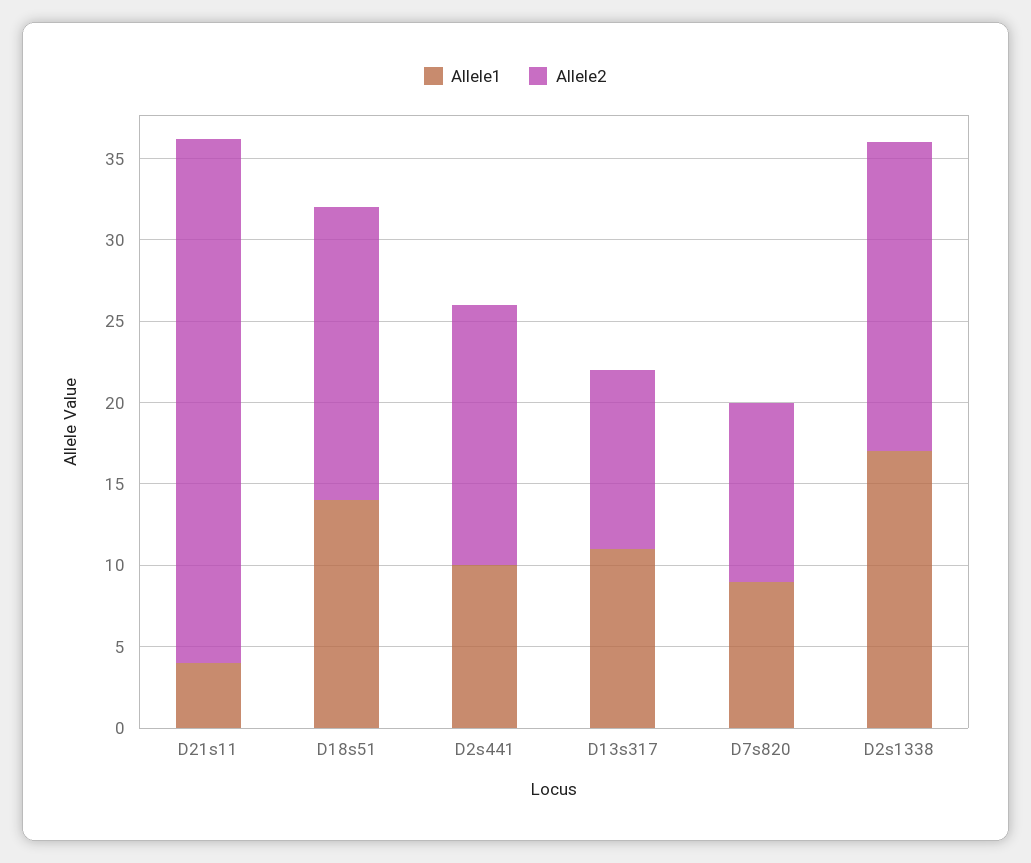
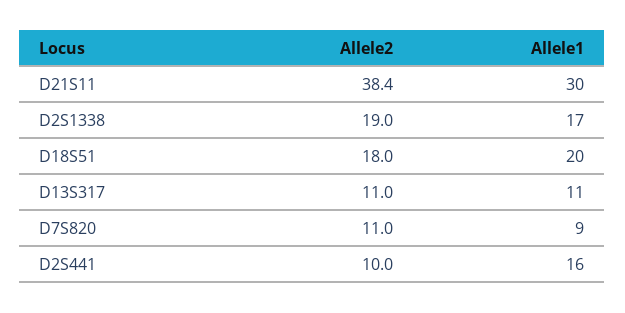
  {
    "Allele1": {
-     "D21s11": 4,
+     "D21s11": 30,
-     "D18s51": 14,
+     "D18s51": 20,
-     "D2s441": 10,
+     "D2s441": 16,
      "D13s317": 11,
      "D7s820": 9,
      "D2s1338": 17
    },
    "Allele2": {
-     "D21s11": 32,
+     "D21s11": 38.4,
      "D18s51": 18,
-     "D2s441": 16,
+     "D2s441": 10,
      "D13s317": 11,
      "D7s820": 11,
      "D2s1338": 19
    }
  }

